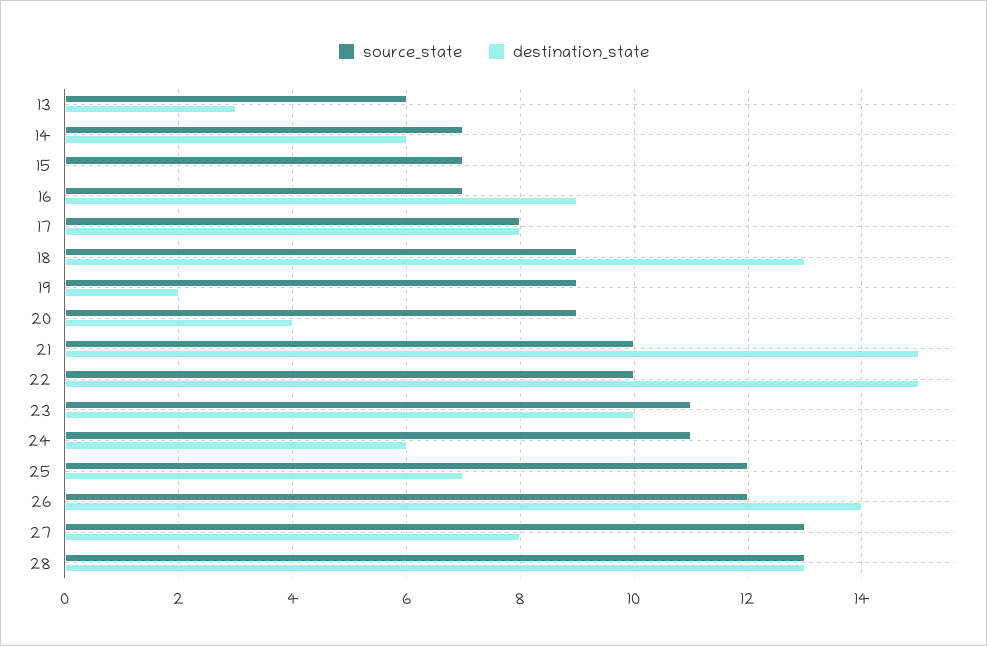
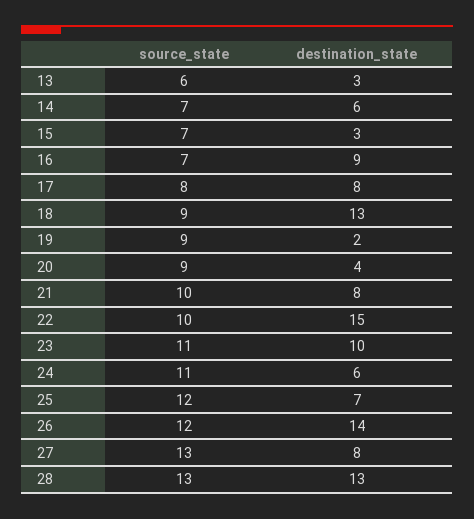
  {
    "source_state": {
      "13": 6,
      "14": 7,
      "15": 7,
      "16": 7,
      "17": 8,
      "18": 9,
      "19": 9,
      "20": 9,
      "21": 10,
      "22": 10,
      "23": 11,
      "24": 11,
      "25": 12,
      "26": 12,
      "27": 13,
      "28": 13
    },
    "destination_state": {
      "13": 3,
      "14": 6,
-     "15": 0,
+     "15": 3,
      "16": 9,
      "17": 8,
      "18": 13,
      "19": 2,
      "20": 4,
-     "21": 15,
+     "21": 8,
      "22": 15,
      "23": 10,
      "24": 6,
      "25": 7,
      "26": 14,
      "27": 8,
      "28": 13
    }
  }

